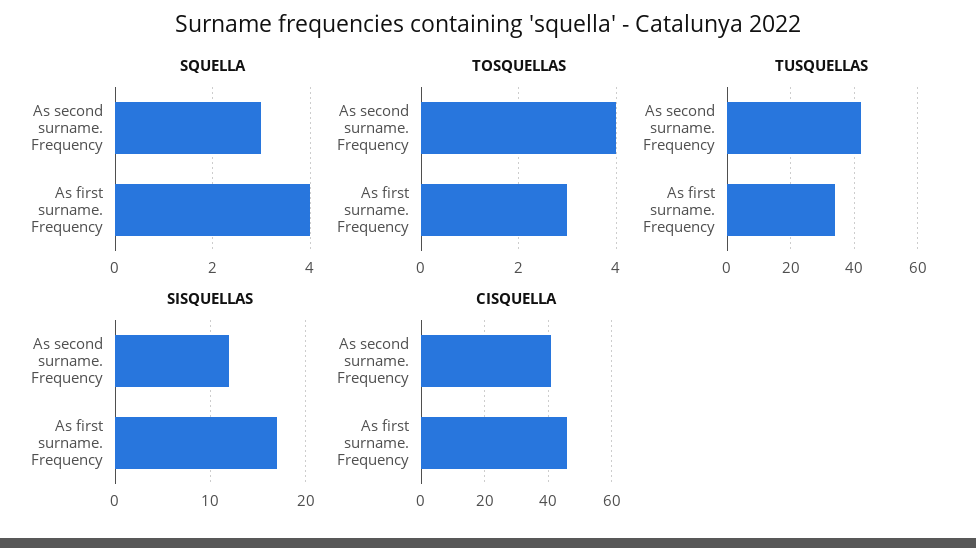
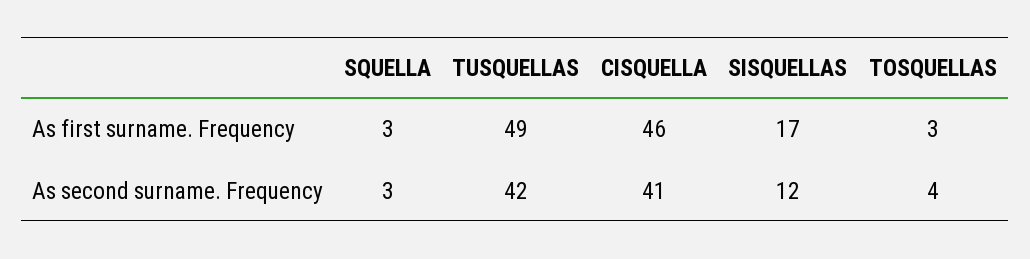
  {
    "SQUELLA": {
      "As second surname. Frequency": 3,
-     "As first surname. Frequency": 4
+     "As first surname. Frequency": 3
    },
    "TOSQUELLAS": {
      "As second surname. Frequency": 4,
      "As first surname. Frequency": 3
    },
    "TUSQUELLAS": {
      "As second surname. Frequency": 42,
-     "As first surname. Frequency": 35
+     "As first surname. Frequency": 49
    },
    "SISQUELLAS": {
      "As second surname. Frequency": 12,
      "As first surname. Frequency": 17
    },
    "CISQUELLA": {
      "As second surname. Frequency": 41,
      "As first surname. Frequency": 46
    }
  }

